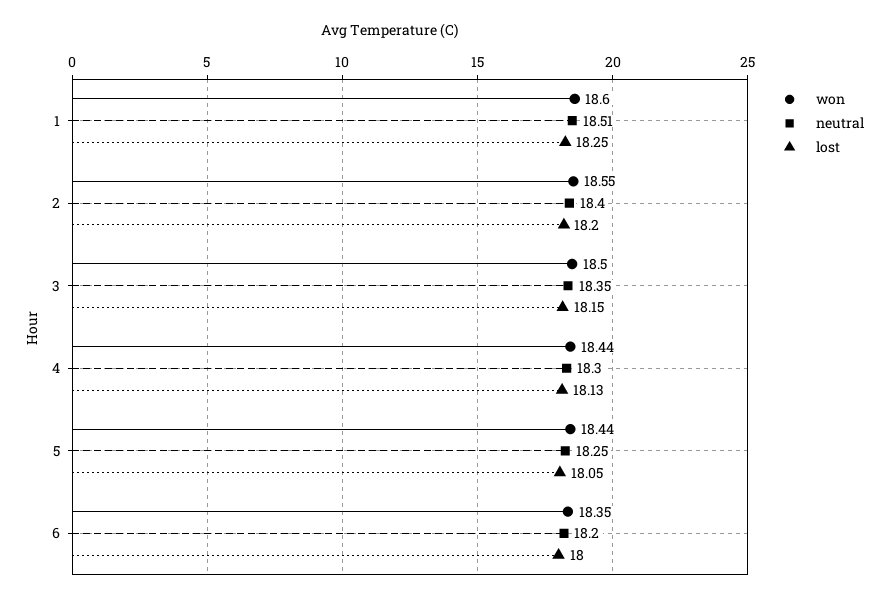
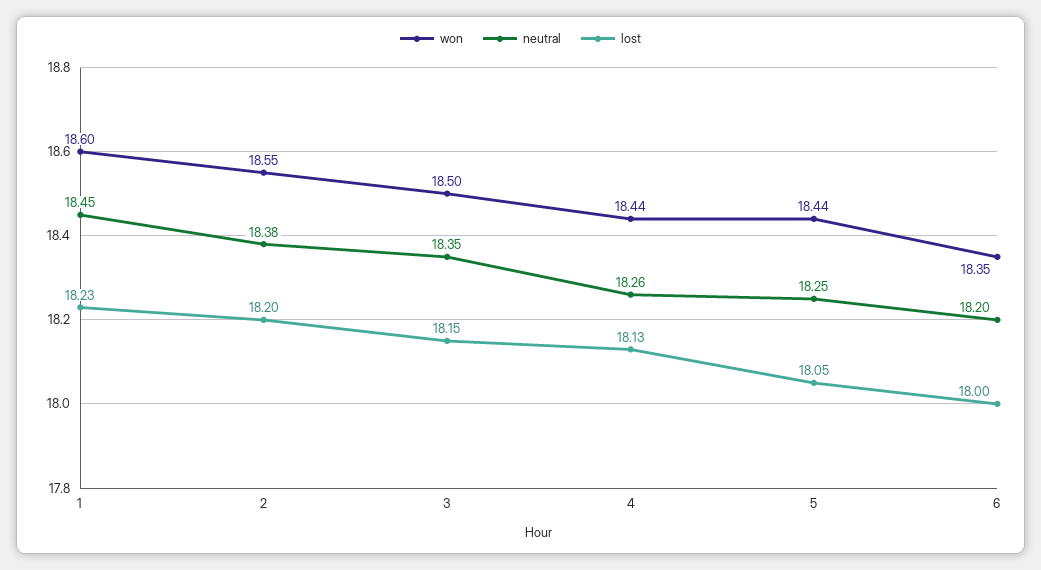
  {
    "won": {
      "1": 18.6,
      "2": 18.55,
      "3": 18.5,
      "4": 18.44,
      "5": 18.44,
      "6": 18.35
    },
    "neutral": {
-     "1": 18.51,
+     "1": 18.45,
-     "2": 18.4,
+     "2": 18.38,
      "3": 18.35,
-     "4": 18.3,
+     "4": 18.26,
      "5": 18.25,
      "6": 18.2
    },
    "lost": {
-     "1": 18.25,
+     "1": 18.23,
      "2": 18.2,
      "3": 18.15,
      "4": 18.13,
      "5": 18.05,
      "6": 18
    }
  }

